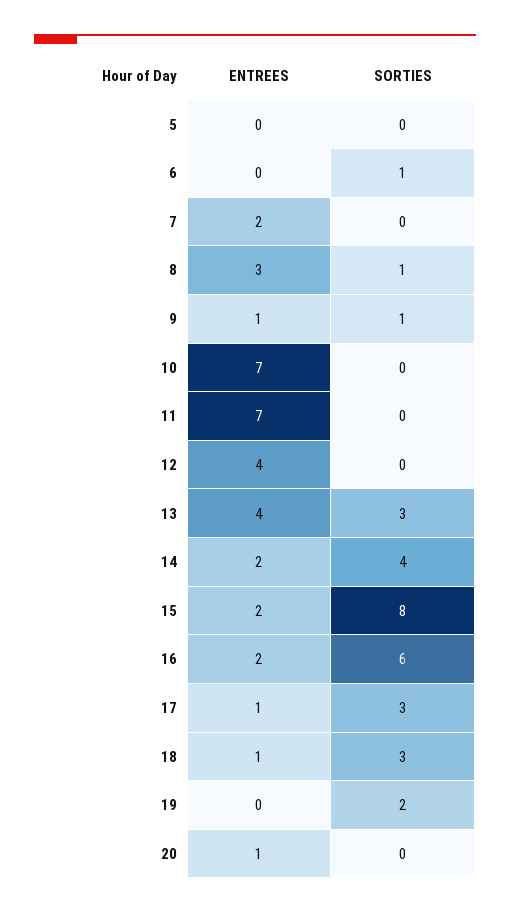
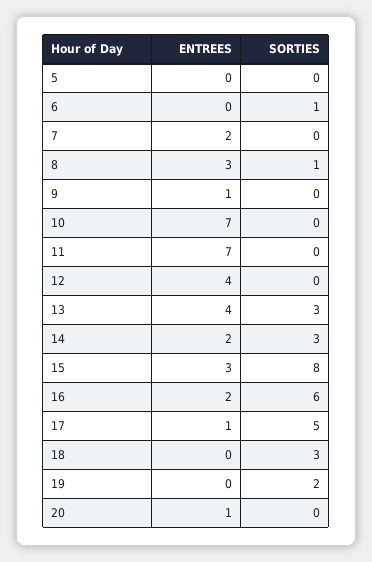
  {
    "ENTREES": {
      "5": 0,
      "6": 0,
      "7": 2,
      "8": 3,
      "9": 1,
      "10": 7,
      "11": 7,
      "12": 4,
      "13": 4,
      "14": 2,
-     "15": 2,
+     "15": 3,
      "16": 2,
      "17": 1,
-     "18": 1,
+     "18": 0,
      "19": 0,
      "20": 1
    },
    "SORTIES": {
      "5": 0,
      "6": 1,
      "7": 0,
      "8": 1,
-     "9": 1,
+     "9": 0,
      "10": 0,
      "11": 0,
      "12": 0,
      "13": 3,
-     "14": 4,
+     "14": 3,
      "15": 8,
      "16": 6,
-     "17": 3,
+     "17": 5,
      "18": 3,
      "19": 2,
      "20": 0
    }
  }

